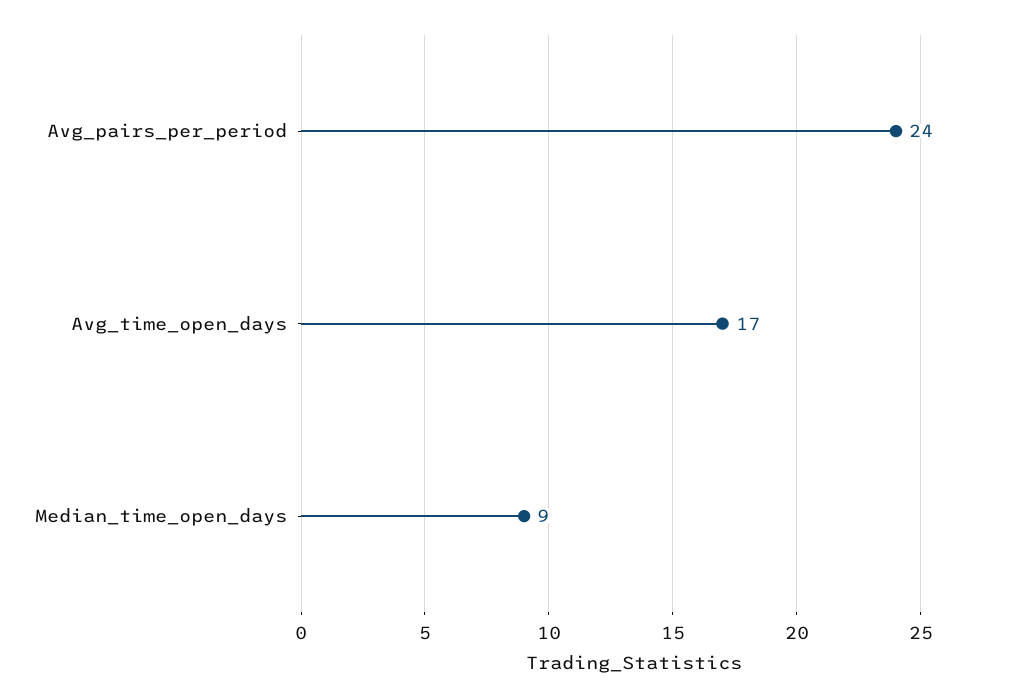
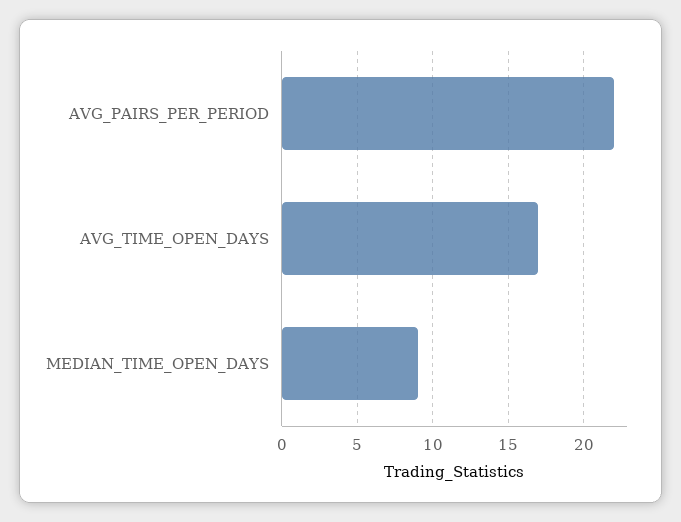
  {
-   "Avg_pairs_per_period": 24,
+   "Avg_pairs_per_period": 22,
    "Avg_time_open_days": 17,
    "Median_time_open_days": 9
  }

